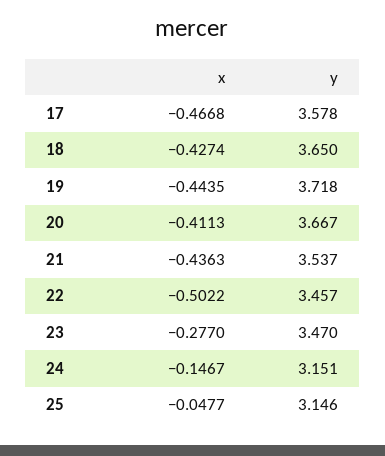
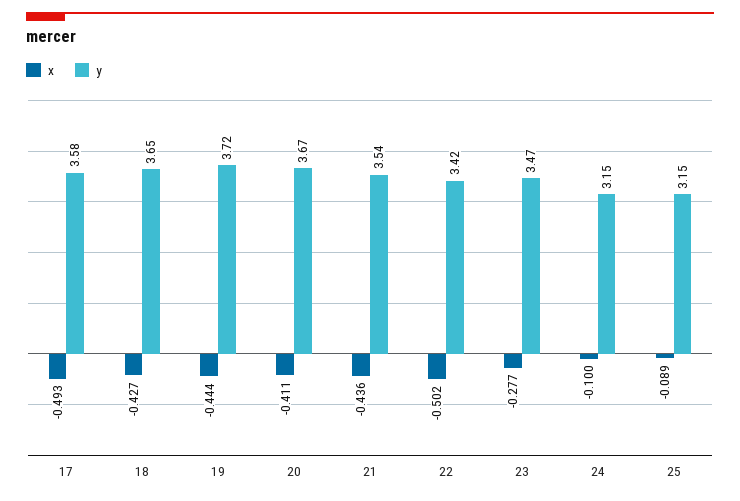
  {
    "x": {
-     "17": -0.4668,
+     "17": -0.493,
      "18": -0.4274,
      "19": -0.4435,
      "20": -0.4113,
      "21": -0.4363,
      "22": -0.5022,
      "23": -0.277,
-     "24": -0.1467,
+     "24": -0.1,
-     "25": -0.0477
+     "25": -0.089
    },
    "y": {
      "17": 3.578,
      "18": 3.65,
      "19": 3.718,
      "20": 3.667,
      "21": 3.537,
-     "22": 3.457,
+     "22": 3.42,
      "23": 3.47,
      "24": 3.151,
      "25": 3.146
    }
  }

